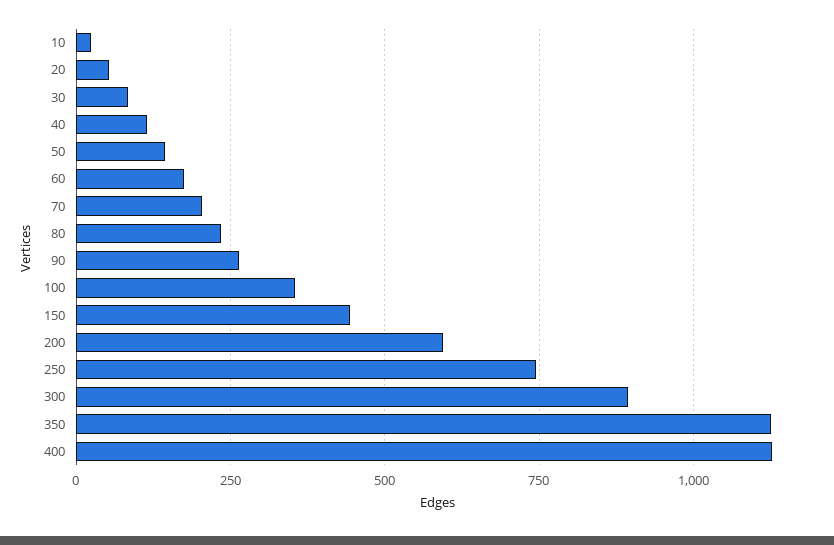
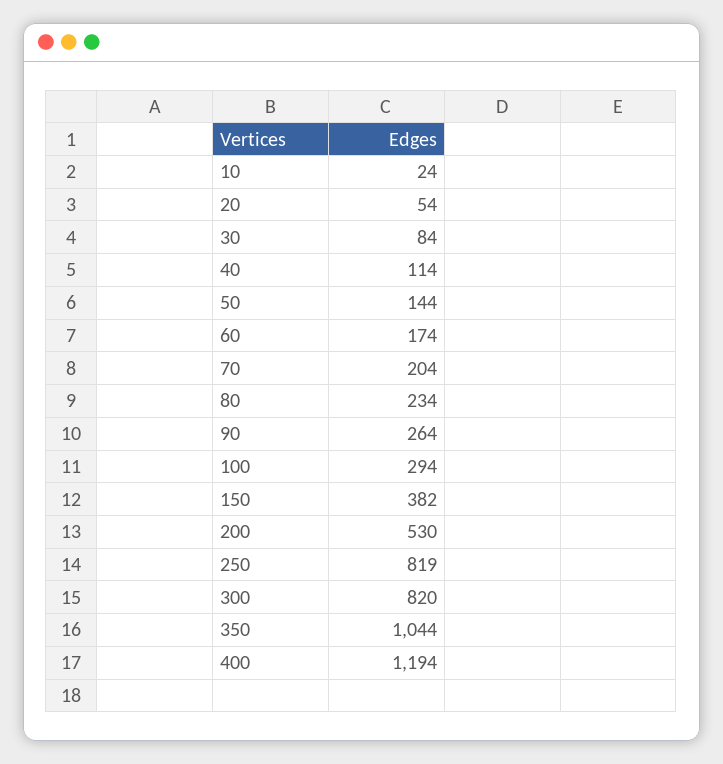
  {
    "10": 24,
    "20": 54,
    "30": 84,
    "40": 114,
    "50": 144,
    "60": 174,
    "70": 204,
    "80": 234,
    "90": 264,
-   "100": 350,
+   "100": 294,
-   "150": 450,
+   "150": 382,
-   "200": 600,
+   "200": 530,
-   "250": 750,
+   "250": 819,
-   "300": 900,
+   "300": 820,
-   "350": 1125,
+   "350": 1044,
-   "400": 1125
+   "400": 1194
  }

